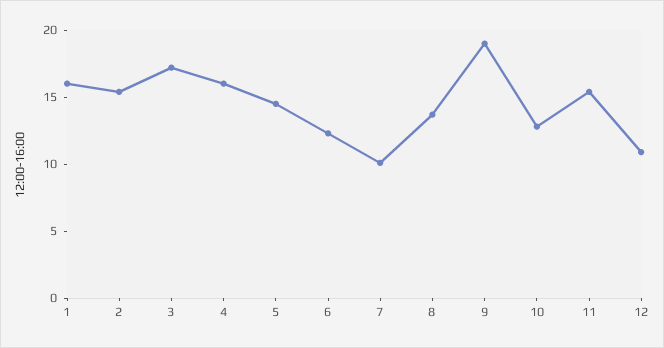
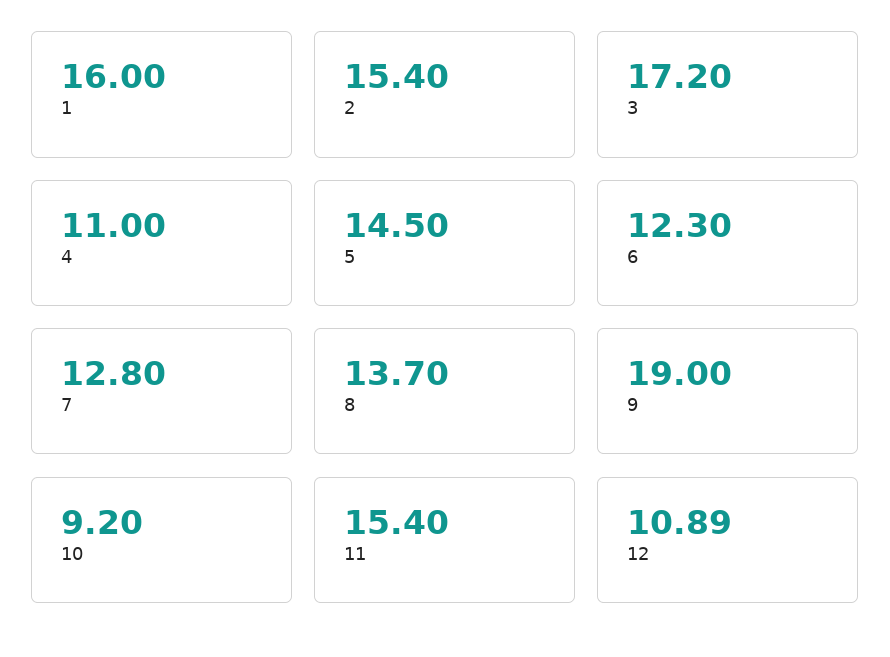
  {
    "1": 16,
    "2": 15.4,
    "3": 17.2,
-   "4": 16,
+   "4": 11,
    "5": 14.5,
    "6": 12.3,
-   "7": 10,
+   "7": 12.8,
    "8": 13.7,
    "9": 19,
-   "10": 13,
+   "10": 9.2,
    "11": 15.4,
    "12": 10.89
  }

